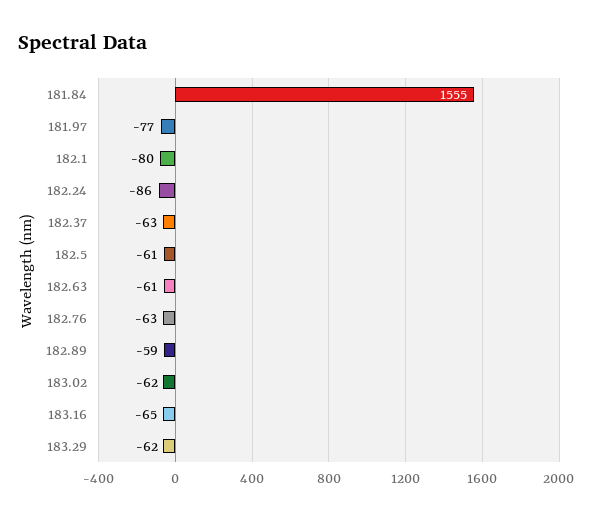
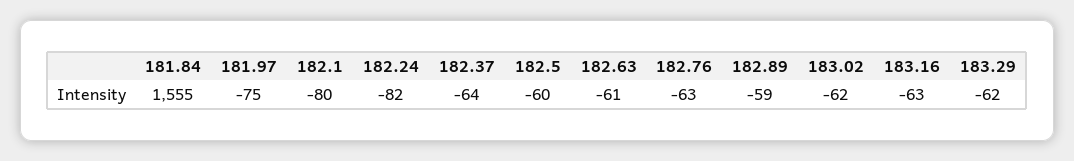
  {
    "181.84": 1555,
-   "181.97": -77,
+   "181.97": -75,
    "182.1": -80,
-   "182.24": -86,
+   "182.24": -82,
-   "182.37": -63,
+   "182.37": -64,
-   "182.5": -61,
+   "182.5": -60,
    "182.63": -61,
    "182.76": -63,
    "182.89": -59,
    "183.02": -62,
-   "183.16": -65,
+   "183.16": -63,
    "183.29": -62
  }

